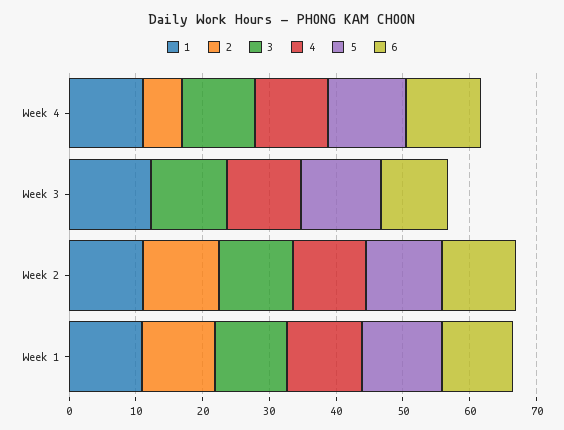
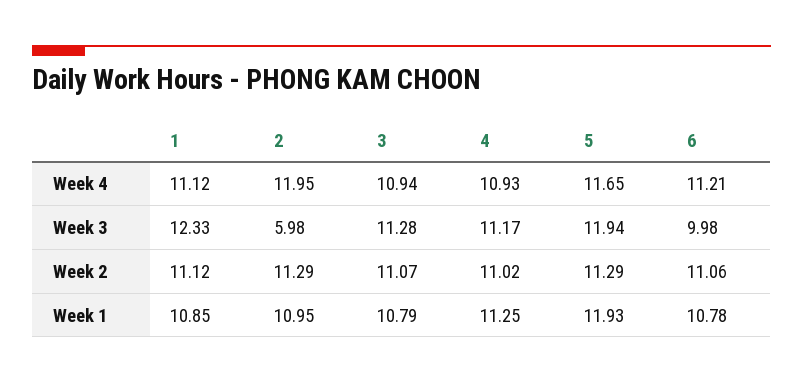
  {
    "1": {
      "Week 4": 11.12,
      "Week 3": 12.33,
      "Week 2": 11.12,
      "Week 1": 10.85
    },
    "2": {
-     "Week 4": 6,
+     "Week 4": 11.95,
-     "Week 3": 0,
+     "Week 3": 5.98,
      "Week 2": 11.29,
      "Week 1": 10.95
    },
    "3": {
      "Week 4": 10.94,
      "Week 3": 11.28,
      "Week 2": 11.07,
      "Week 1": 10.79
    },
    "4": {
      "Week 4": 10.93,
      "Week 3": 11.17,
      "Week 2": 11.02,
      "Week 1": 11.25
    },
    "5": {
      "Week 4": 11.65,
      "Week 3": 11.94,
      "Week 2": 11.29,
      "Week 1": 11.93
    },
    "6": {
      "Week 4": 11.21,
      "Week 3": 9.98,
      "Week 2": 11.06,
      "Week 1": 10.78
    }
  }

